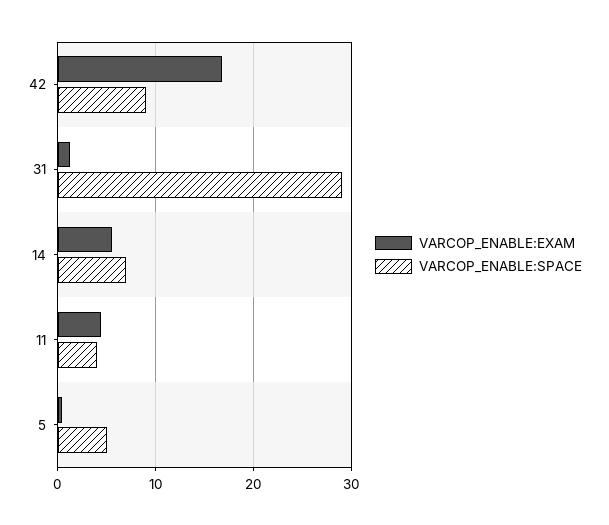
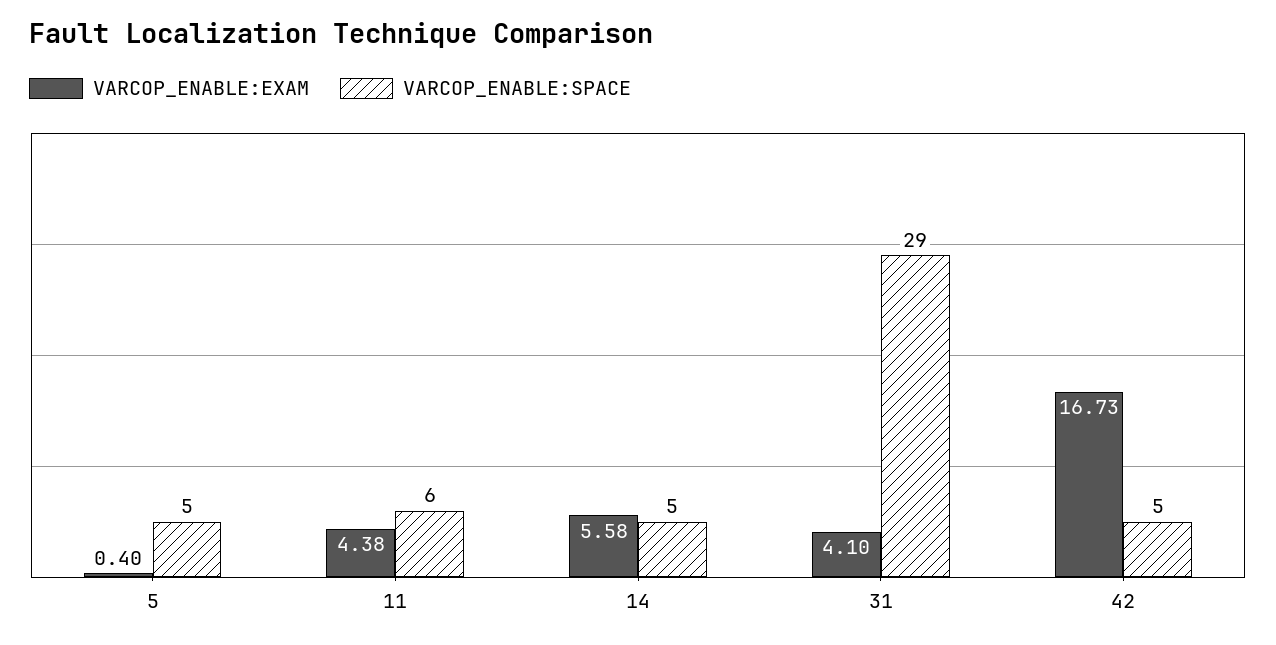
  {
    "VARCOP_ENABLE:EXAM": {
      "42": 16.73,
-     "31": 1,
+     "31": 4.1,
      "14": 5.58,
      "11": 4.38,
      "5": 0.4
    },
    "VARCOP_ENABLE:SPACE": {
-     "42": 9,
+     "42": 5,
      "31": 29,
-     "14": 7,
+     "14": 5,
-     "11": 4,
+     "11": 6,
      "5": 5
    }
  }

